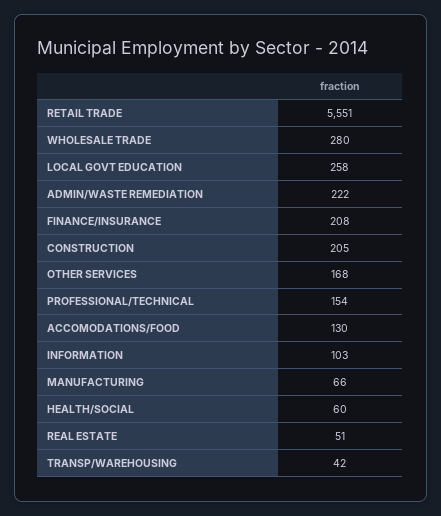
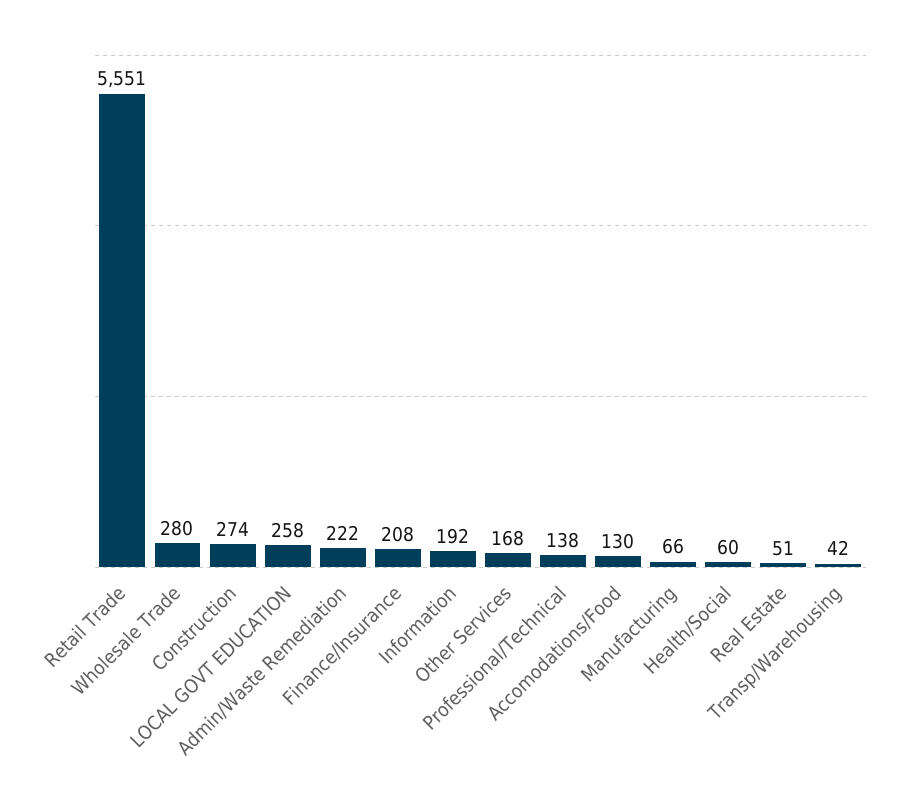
  {
    "RETAIL TRADE": 5551,
    "WHOLESALE TRADE": 280,
    "LOCAL GOVT EDUCATION": 258,
    "ADMIN/WASTE REMEDIATION": 222,
    "FINANCE/INSURANCE": 208,
-   "CONSTRUCTION": 205,
+   "CONSTRUCTION": 274,
    "OTHER SERVICES": 168,
-   "PROFESSIONAL/TECHNICAL": 154,
+   "PROFESSIONAL/TECHNICAL": 138,
    "ACCOMODATIONS/FOOD": 130,
-   "INFORMATION": 103,
+   "INFORMATION": 192,
    "MANUFACTURING": 66,
    "HEALTH/SOCIAL": 60,
    "REAL ESTATE": 51,
    "TRANSP/WAREHOUSING": 42
  }

